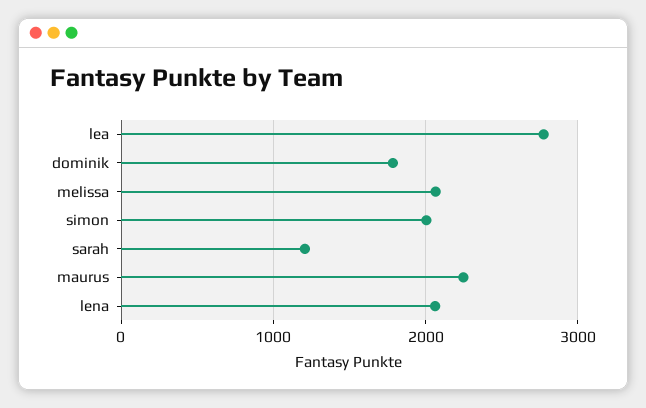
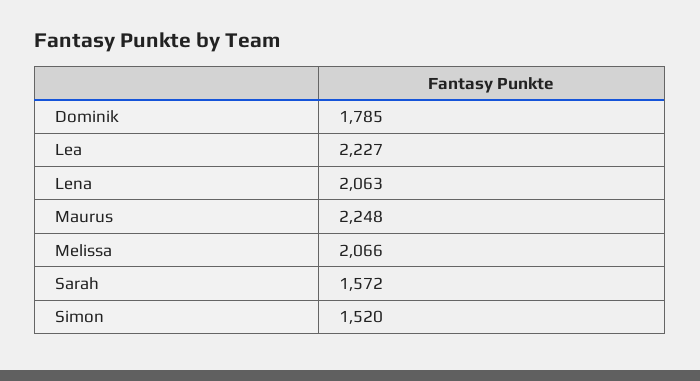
  {
-   "lea": 2800,
+   "lea": 2227,
    "dominik": 1785,
    "melissa": 2066,
-   "simon": 2000,
+   "simon": 1520,
-   "sarah": 1200,
+   "sarah": 1572,
    "maurus": 2248,
    "lena": 2063
  }

